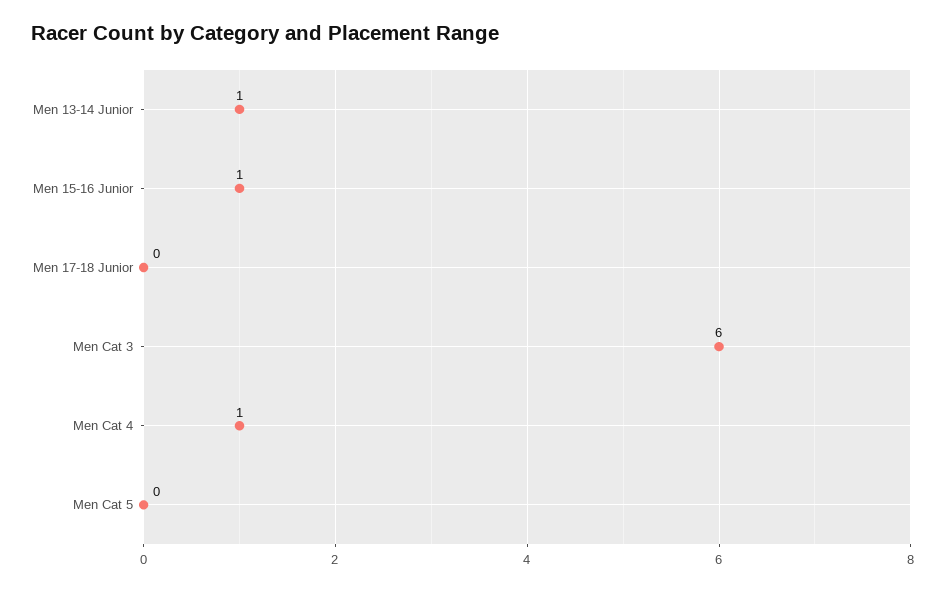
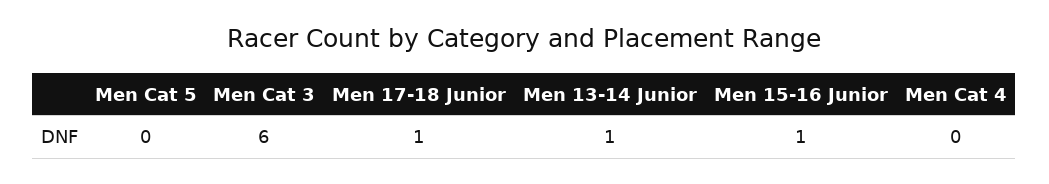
  {
    "Men 13-14 Junior": 1,
    "Men 15-16 Junior": 1,
-   "Men 17-18 Junior": 0,
+   "Men 17-18 Junior": 1,
    "Men Cat 3": 6,
-   "Men Cat 4": 1,
+   "Men Cat 4": 0,
    "Men Cat 5": 0
  }

